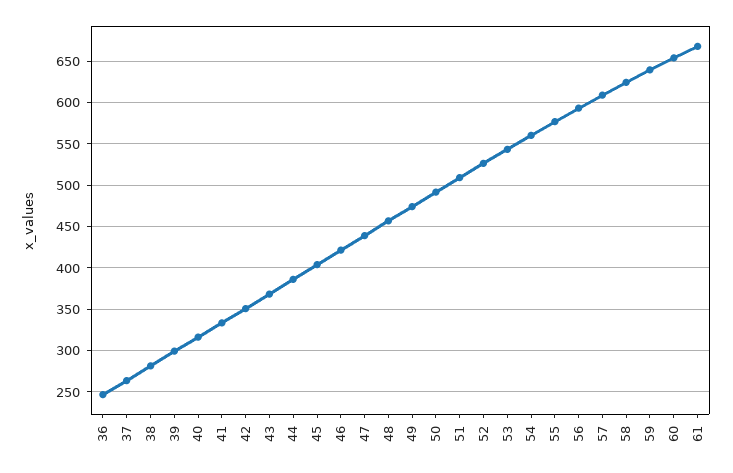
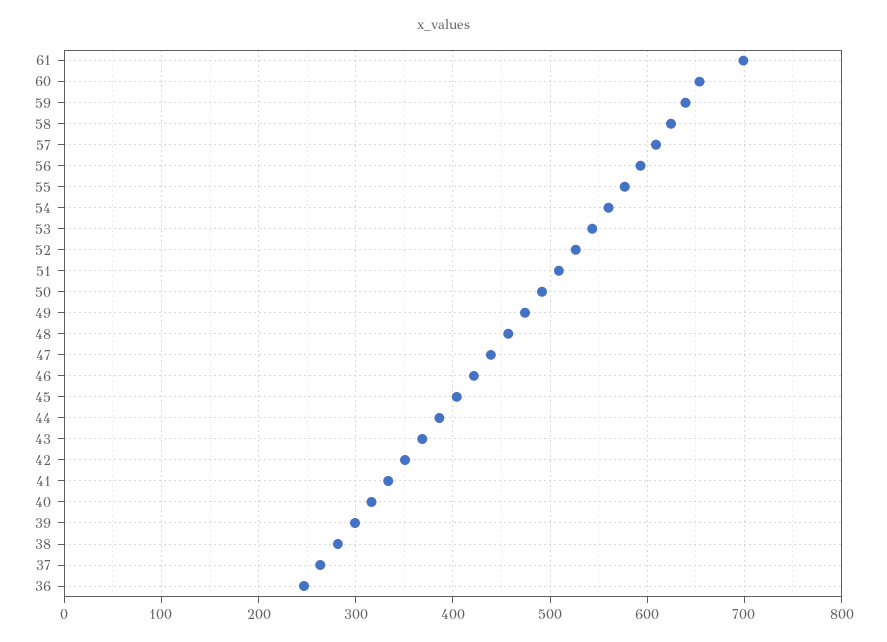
  {
    "36": 250,
    "37": 260,
    "38": 280,
    "39": 300,
    "40": 320,
    "41": 330,
    "42": 350,
    "43": 370,
    "44": 390,
    "45": 400,
    "46": 420,
    "47": 440,
    "48": 460,
    "49": 470,
    "50": 490,
    "51": 510,
    "52": 530,
    "53": 540,
    "54": 560,
    "55": 580,
    "56": 590,
    "57": 610,
    "58": 620,
    "59": 640,
    "60": 650,
-   "61": 670
+   "61": 700
  }

